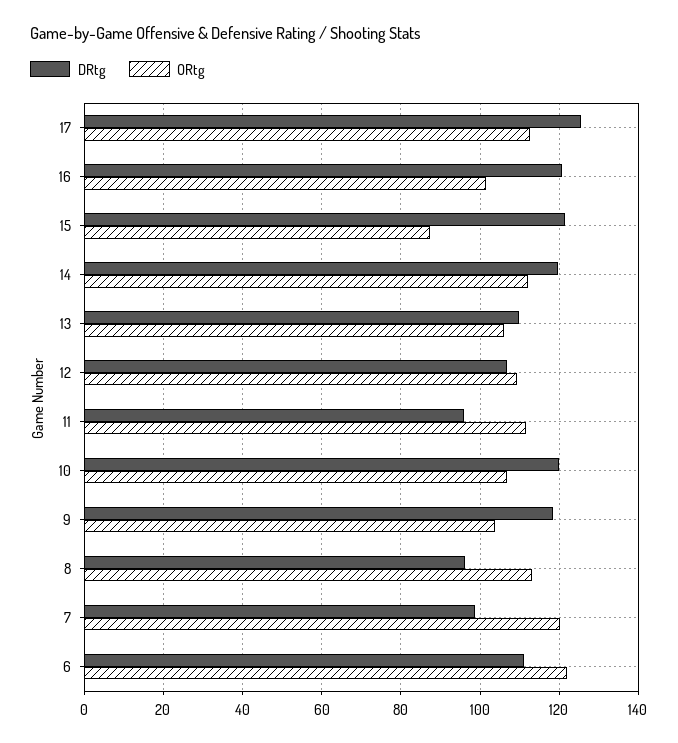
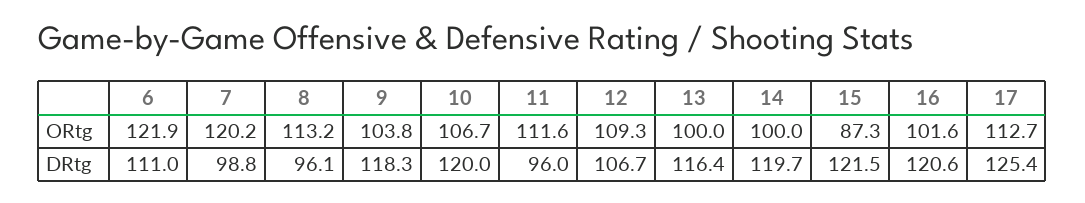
  {
    "DRtg": {
      "17": 125.4,
      "16": 120.6,
      "15": 121.5,
      "14": 119.7,
-     "13": 110,
+     "13": 116.4,
      "12": 106.7,
      "11": 96,
      "10": 120,
      "9": 118.3,
      "8": 96.1,
      "7": 98.8,
      "6": 111
    },
    "ORtg": {
      "17": 112.7,
      "16": 101.6,
      "15": 87.3,
-     "14": 112,
+     "14": 100,
-     "13": 106,
+     "13": 100,
      "12": 109.3,
      "11": 111.6,
      "10": 106.7,
      "9": 103.8,
      "8": 113.2,
      "7": 120.2,
      "6": 121.9
    }
  }

